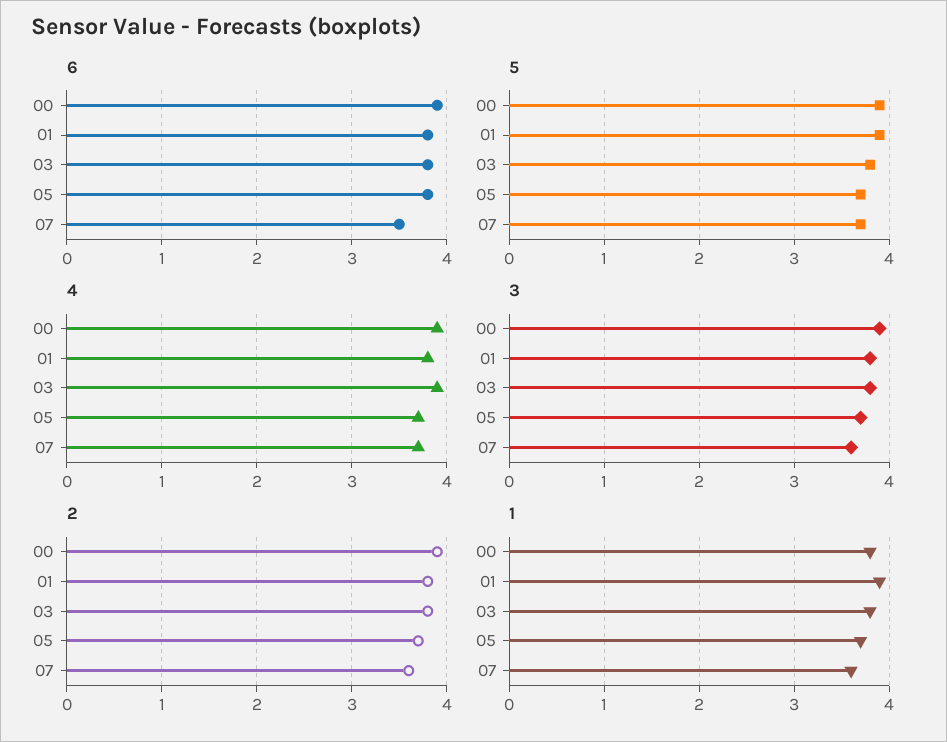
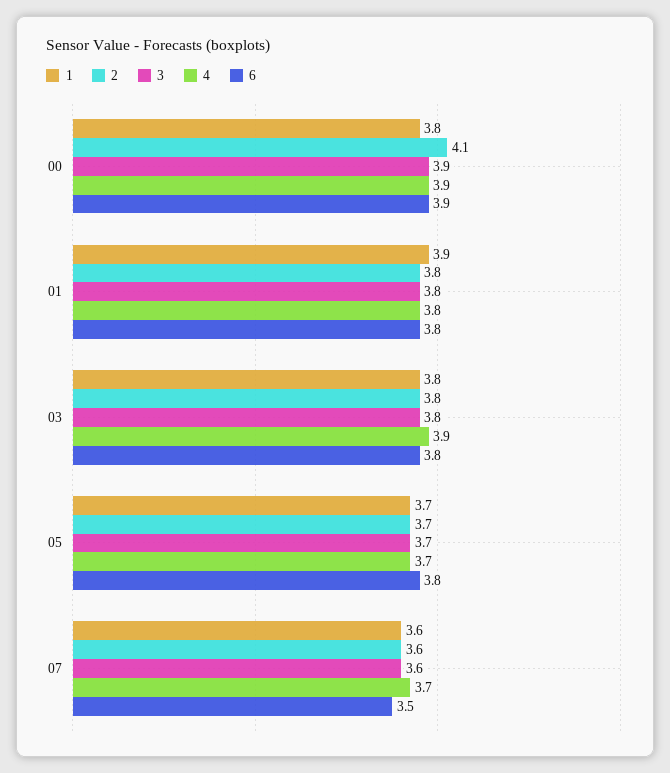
  {
    "6": {
      "00": 3.9,
      "01": 3.8,
      "03": 3.8,
      "05": 3.8,
      "07": 3.5
    },
-   "5": {
-     "00": 3.9,
-     "01": 3.9,
-     "03": 3.8,
-     "05": 3.7,
-     "07": 3.7
-   },
    "4": {
      "00": 3.9,
      "01": 3.8,
      "03": 3.9,
      "05": 3.7,
      "07": 3.7
    },
    "3": {
      "00": 3.9,
      "01": 3.8,
      "03": 3.8,
      "05": 3.7,
      "07": 3.6
    },
    "2": {
-     "00": 3.9,
+     "00": 4.1,
      "01": 3.8,
      "03": 3.8,
      "05": 3.7,
      "07": 3.6
    },
    "1": {
      "00": 3.8,
      "01": 3.9,
      "03": 3.8,
      "05": 3.7,
      "07": 3.6
    }
  }

